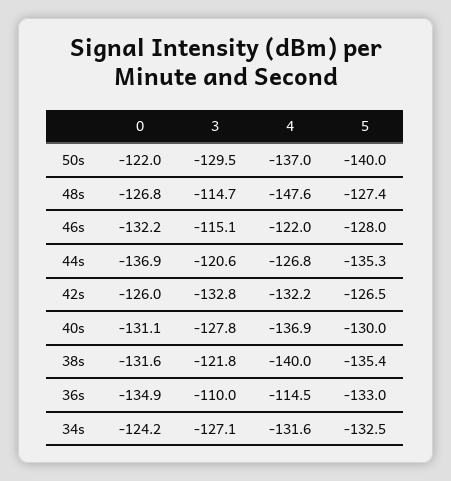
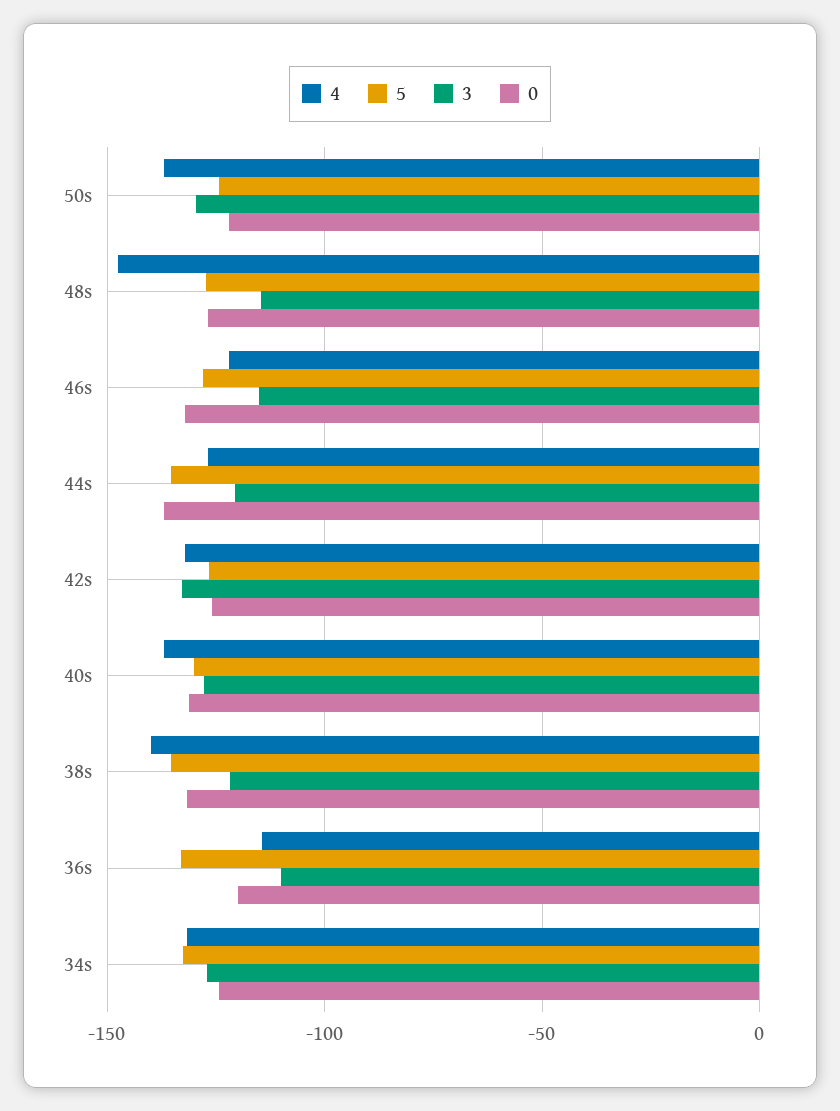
  {
    "0": {
      "50s": -122,
      "48s": -126.8,
      "46s": -132.2,
      "44s": -136.9,
      "42s": -126,
      "40s": -131.1,
      "38s": -131.6,
-     "36s": -134.9,
+     "36s": -120,
      "34s": -124.2
    },
    "3": {
      "50s": -129.5,
      "48s": -114.7,
      "46s": -115.1,
      "44s": -120.6,
      "42s": -132.8,
      "40s": -127.8,
      "38s": -121.8,
      "36s": -110,
      "34s": -127.1
    },
    "4": {
      "50s": -137,
      "48s": -147.6,
      "46s": -122,
      "44s": -126.8,
      "42s": -132.2,
      "40s": -136.9,
      "38s": -140,
      "36s": -114.5,
      "34s": -131.6
    },
    "5": {
-     "50s": -140,
+     "50s": -125,
      "48s": -127.4,
      "46s": -128,
      "44s": -135.3,
      "42s": -126.5,
      "40s": -130,
      "38s": -135.4,
      "36s": -133,
      "34s": -132.5
    }
  }

